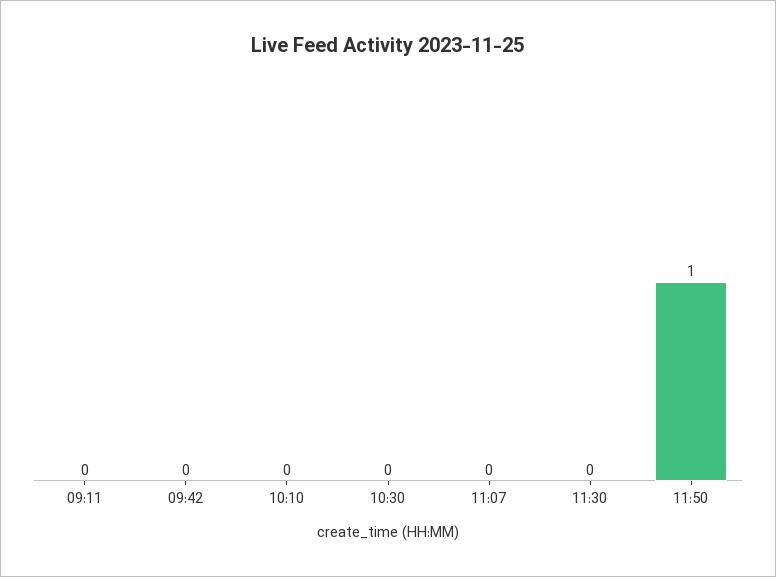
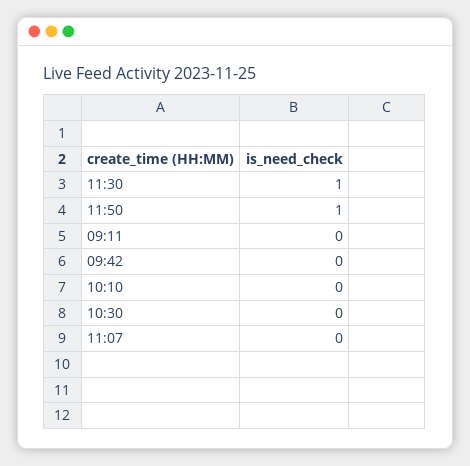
  {
    "09:11": 0,
    "09:42": 0,
    "10:10": 0,
    "10:30": 0,
    "11:07": 0,
-   "11:30": 0,
+   "11:30": 1,
    "11:50": 1
  }

